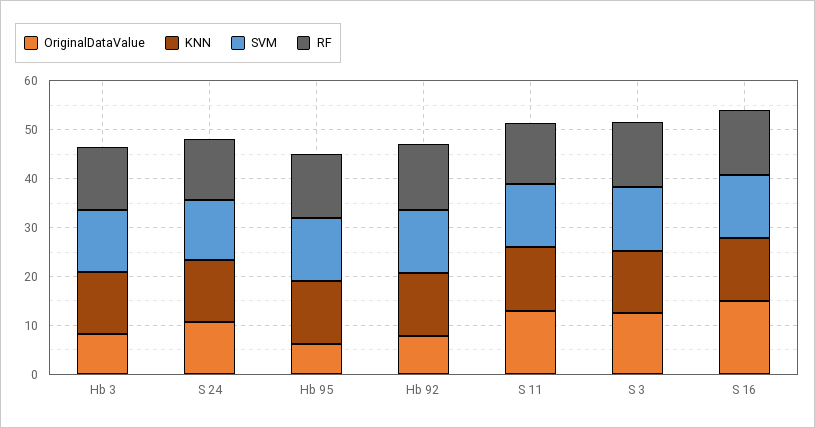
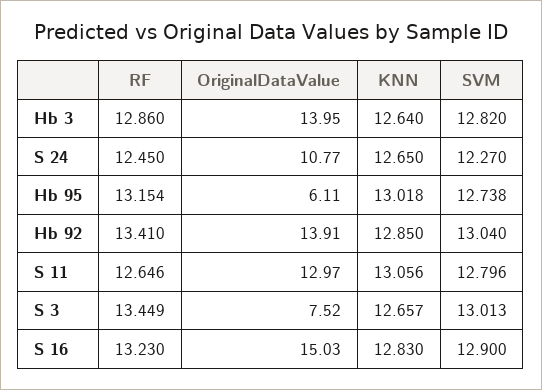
  {
    "OriginalDataValue": {
-     "Hb 3": 8,
+     "Hb 3": 13.95,
      "S 24": 10.77,
      "Hb 95": 6.11,
-     "Hb 92": 8,
+     "Hb 92": 13.91,
      "S 11": 12.97,
-     "S 3": 12,
+     "S 3": 7.52,
      "S 16": 15.03
    },
    "KNN": {
      "Hb 3": 12.64,
      "S 24": 12.65,
      "Hb 95": 13.018,
      "Hb 92": 12.85,
      "S 11": 13.056,
      "S 3": 12.657,
      "S 16": 12.83
    },
    "SVM": {
      "Hb 3": 12.82,
      "S 24": 12.27,
      "Hb 95": 12.738,
      "Hb 92": 13.04,
      "S 11": 12.796,
      "S 3": 13.013,
      "S 16": 12.9
    },
    "RF": {
      "Hb 3": 12.86,
      "S 24": 12.45,
      "Hb 95": 13.154,
      "Hb 92": 13.41,
      "S 11": 12.646,
      "S 3": 13.449,
      "S 16": 13.23
    }
  }

